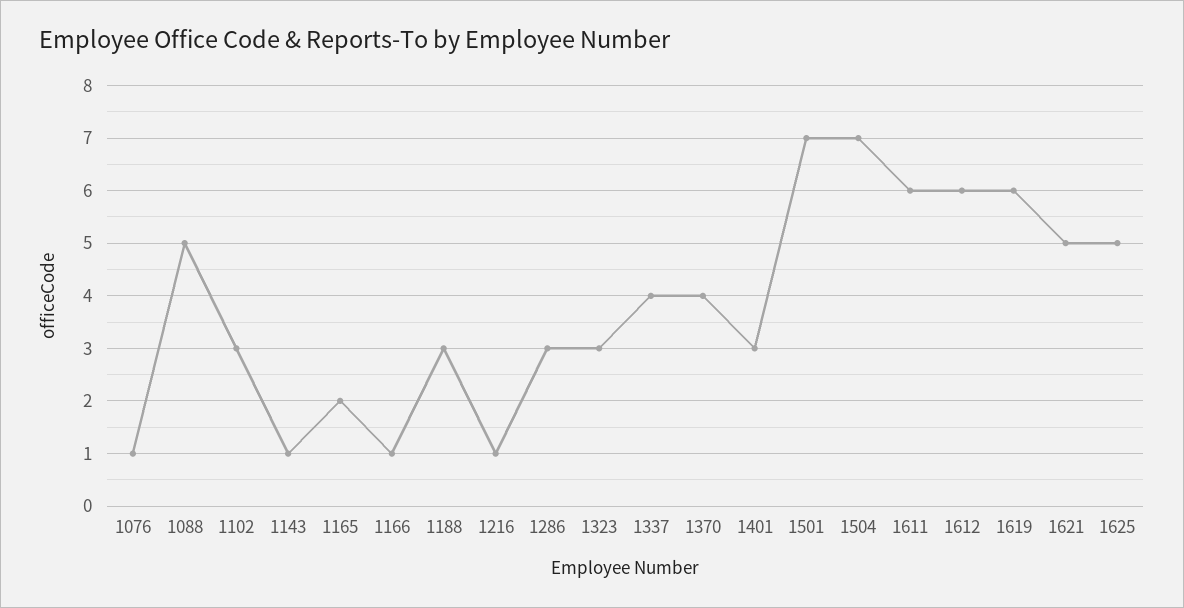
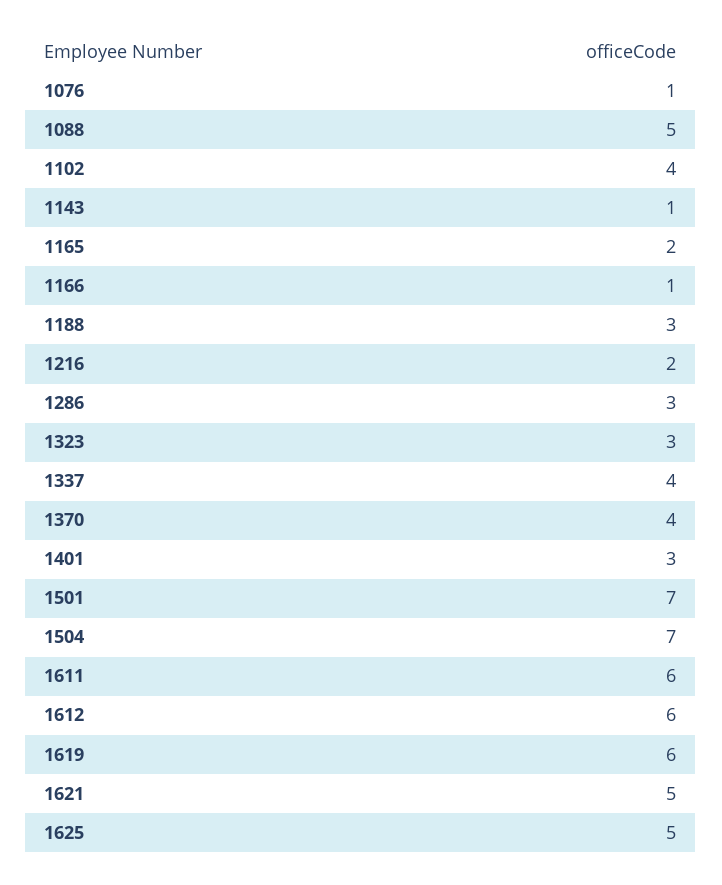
  {
    "1076": 1,
    "1088": 5,
-   "1102": 3,
+   "1102": 4,
    "1143": 1,
    "1165": 2,
    "1166": 1,
    "1188": 3,
-   "1216": 1,
+   "1216": 2,
    "1286": 3,
    "1323": 3,
    "1337": 4,
    "1370": 4,
    "1401": 3,
    "1501": 7,
    "1504": 7,
    "1611": 6,
    "1612": 6,
    "1619": 6,
    "1621": 5,
    "1625": 5
  }

